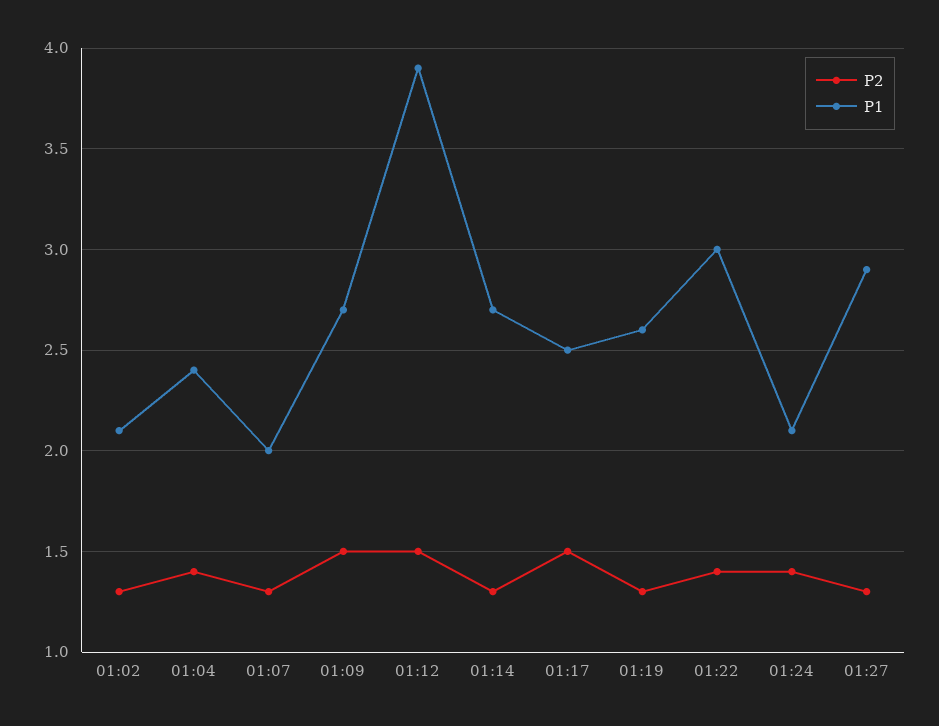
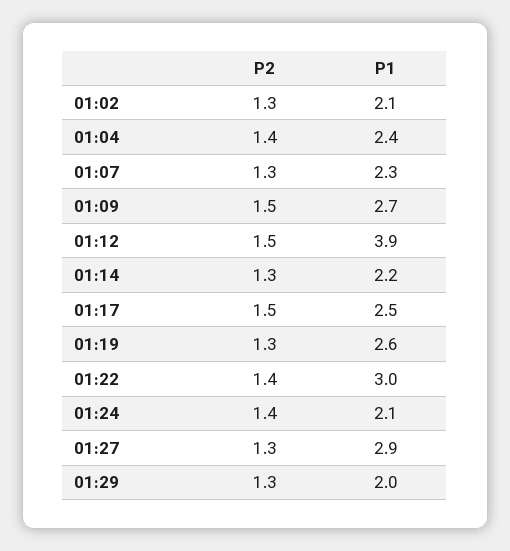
  {
    "P2": {
      "01:02": 1.3,
      "01:04": 1.4,
      "01:07": 1.3,
      "01:09": 1.5,
      "01:12": 1.5,
      "01:14": 1.3,
      "01:17": 1.5,
      "01:19": 1.3,
      "01:22": 1.4,
      "01:24": 1.4,
-     "01:27": 1.3
+     "01:27": 1.3,
+     "01:29": 1.3
    },
    "P1": {
      "01:02": 2.1,
      "01:04": 2.4,
-     "01:07": 2,
+     "01:07": 2.3,
      "01:09": 2.7,
      "01:12": 3.9,
-     "01:14": 2.7,
+     "01:14": 2.2,
      "01:17": 2.5,
      "01:19": 2.6,
      "01:22": 3,
      "01:24": 2.1,
-     "01:27": 2.9
+     "01:27": 2.9,
+     "01:29": 2
    }
  }

